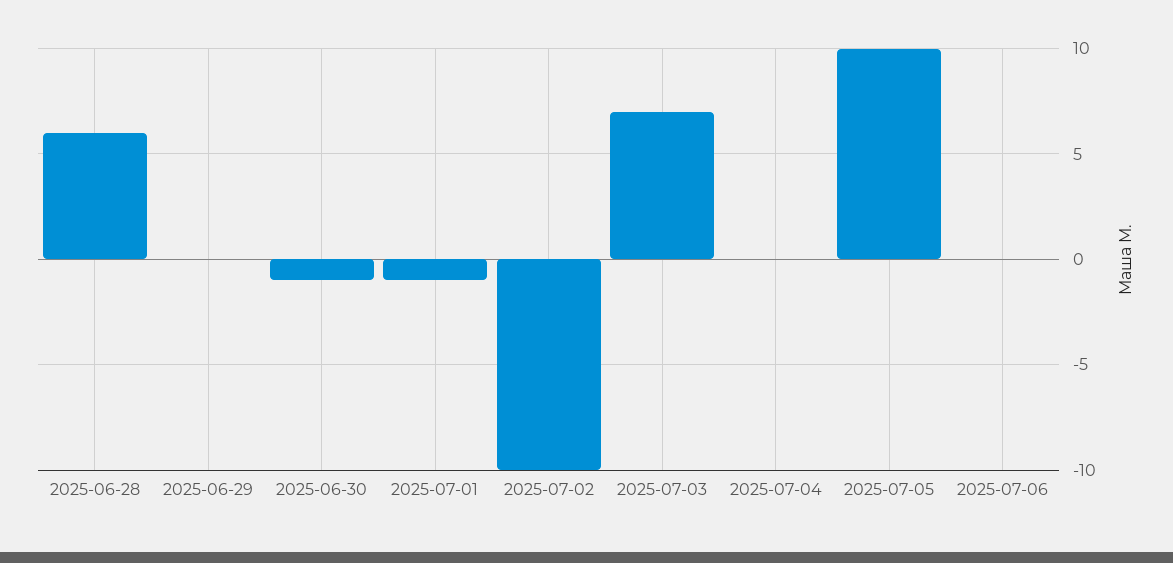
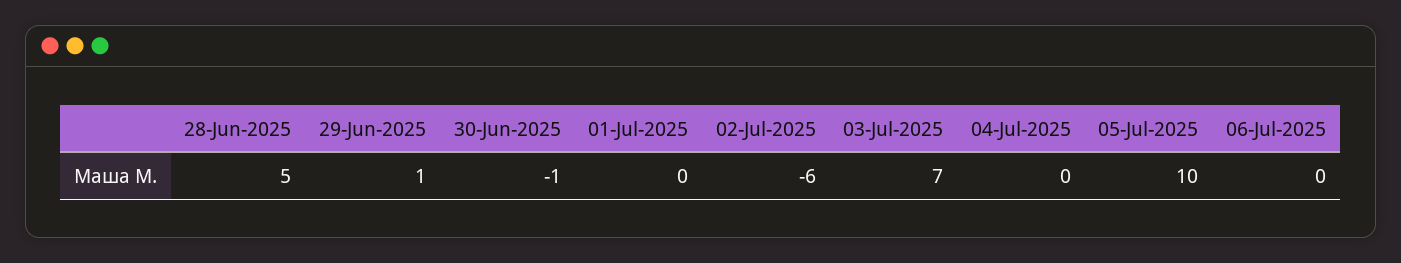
  {
-   "2025-06-28": 6,
+   "2025-06-28": 5,
-   "2025-06-29": 0,
+   "2025-06-29": 1,
    "2025-06-30": -1,
-   "2025-07-01": -1,
+   "2025-07-01": 0,
-   "2025-07-02": -10,
+   "2025-07-02": -6,
    "2025-07-03": 7,
    "2025-07-04": 0,
    "2025-07-05": 10,
    "2025-07-06": 0
  }

